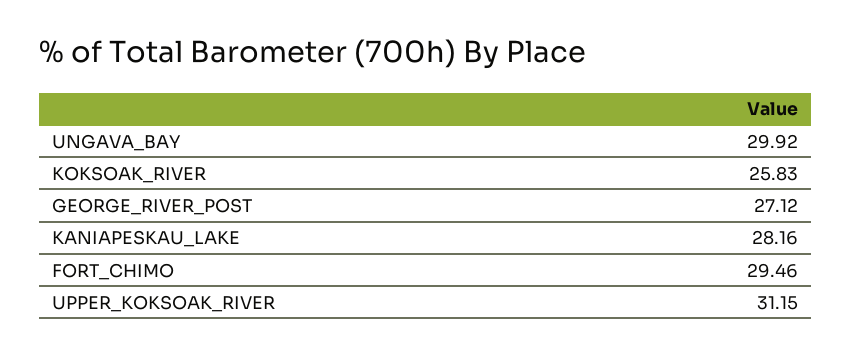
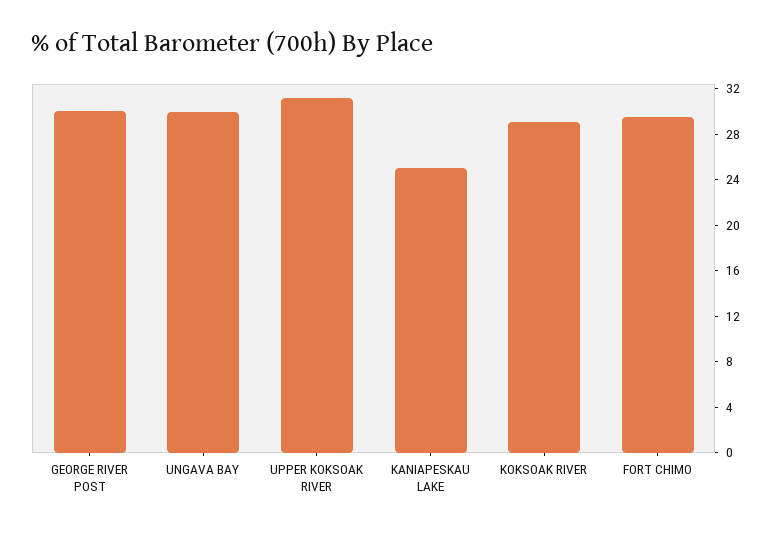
  {
    "UNGAVA_BAY": 29.92,
-   "KOKSOAK_RIVER": 25.83,
+   "KOKSOAK_RIVER": 29,
-   "GEORGE_RIVER_POST": 27.12,
+   "GEORGE_RIVER_POST": 30,
-   "KANIAPESKAU_LAKE": 28.16,
+   "KANIAPESKAU_LAKE": 25,
    "FORT_CHIMO": 29.46,
    "UPPER_KOKSOAK_RIVER": 31.15
  }

